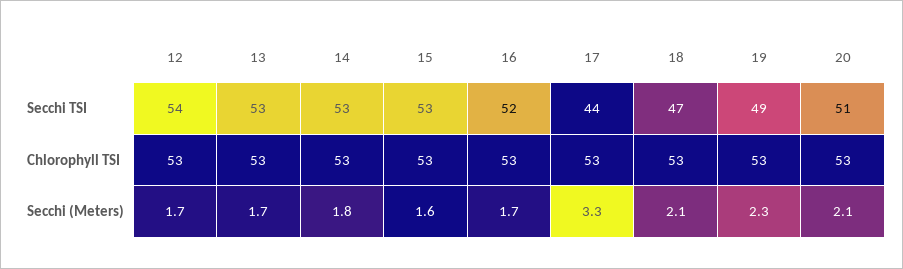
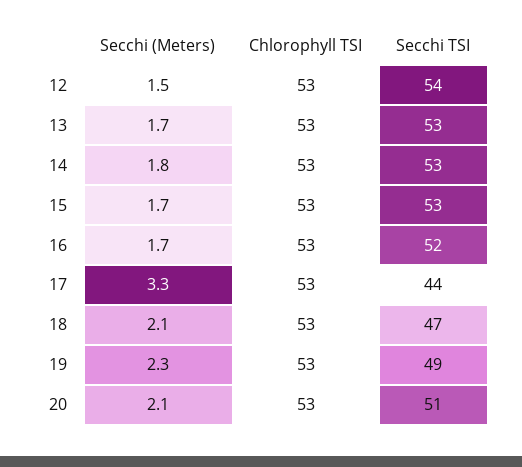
  {
    "12": {
      "Secchi TSI": 54,
      "Chlorophyll TSI": 53,
-     "Secchi (Meters)": 1.7
+     "Secchi (Meters)": 1.5
    },
    "13": {
      "Secchi TSI": 53,
      "Chlorophyll TSI": 53,
      "Secchi (Meters)": 1.7
    },
    "14": {
      "Secchi TSI": 53,
      "Chlorophyll TSI": 53,
      "Secchi (Meters)": 1.8
    },
    "15": {
      "Secchi TSI": 53,
      "Chlorophyll TSI": 53,
-     "Secchi (Meters)": 1.6
+     "Secchi (Meters)": 1.7
    },
    "16": {
      "Secchi TSI": 52,
      "Chlorophyll TSI": 53,
      "Secchi (Meters)": 1.7
    },
    "17": {
      "Secchi TSI": 44,
      "Chlorophyll TSI": 53,
      "Secchi (Meters)": 3.3
    },
    "18": {
      "Secchi TSI": 47,
      "Chlorophyll TSI": 53,
      "Secchi (Meters)": 2.1
    },
    "19": {
      "Secchi TSI": 49,
      "Chlorophyll TSI": 53,
      "Secchi (Meters)": 2.3
    },
    "20": {
      "Secchi TSI": 51,
      "Chlorophyll TSI": 53,
      "Secchi (Meters)": 2.1
    }
  }

